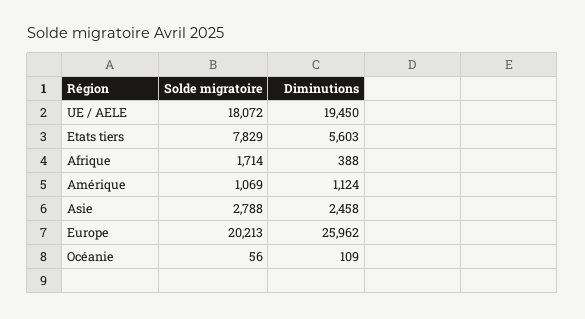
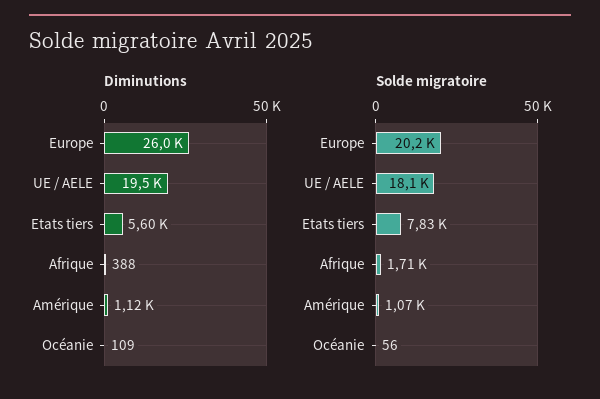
  {
    "Solde migratoire": {
      "UE / AELE": 18072,
      "Etats tiers": 7829,
      "Afrique": 1714,
      "Amérique": 1069,
-     "Asie": 2788,
      "Europe": 20213,
      "Océanie": 56
    },
    "Diminutions": {
      "UE / AELE": 19450,
      "Etats tiers": 5603,
      "Afrique": 388,
      "Amérique": 1124,
-     "Asie": 2458,
      "Europe": 25962,
      "Océanie": 109
    }
  }

